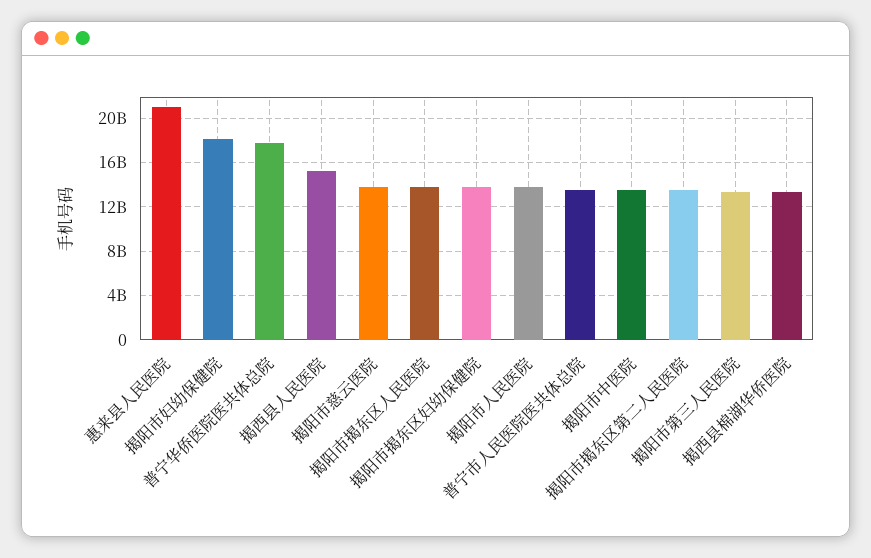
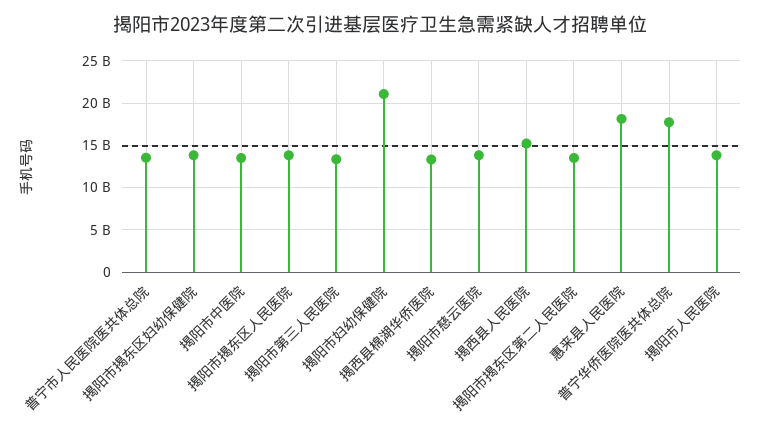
  {
-   "惠来县人民医院": 21000000000,
+   "惠来县人民医院": 18000000000,
-   "揭阳市妇幼保健院": 18000000000,
+   "揭阳市妇幼保健院": 21000000000,
    "普宁华侨医院医共体总院": 18000000000,
    "揭西县人民医院": 15000000000,
    "揭阳市慈云医院": 14000000000,
    "揭阳市揭东区人民医院": 14000000000,
    "揭阳市揭东区妇幼保健院": 14000000000,
    "揭阳市人民医院": 14000000000,
    "普宁市人民医院医共体总院": 14000000000,
    "揭阳市中医院": 14000000000,
    "揭阳市揭东区第二人民医院": 14000000000,
    "揭阳市第三人民医院": 13000000000,
    "揭西县棉湖华侨医院": 13000000000
  }

